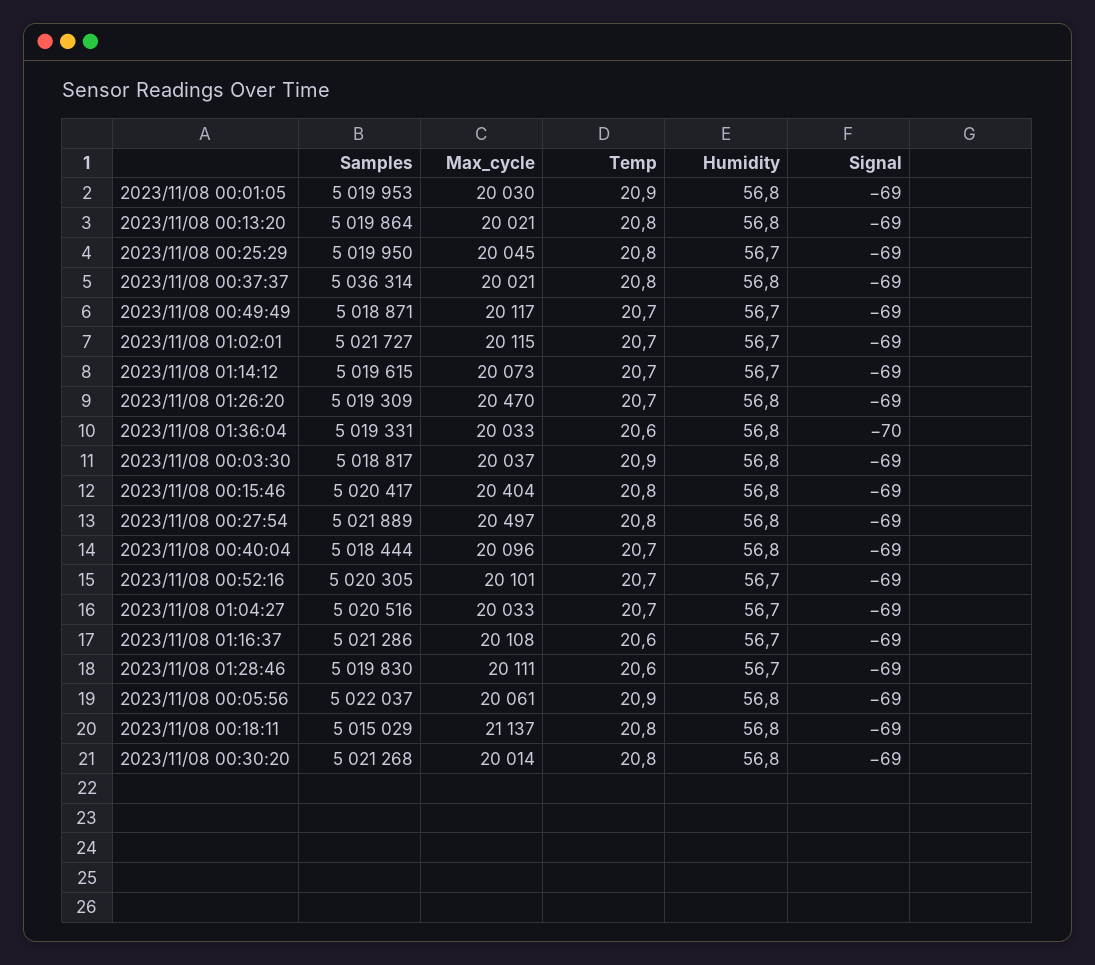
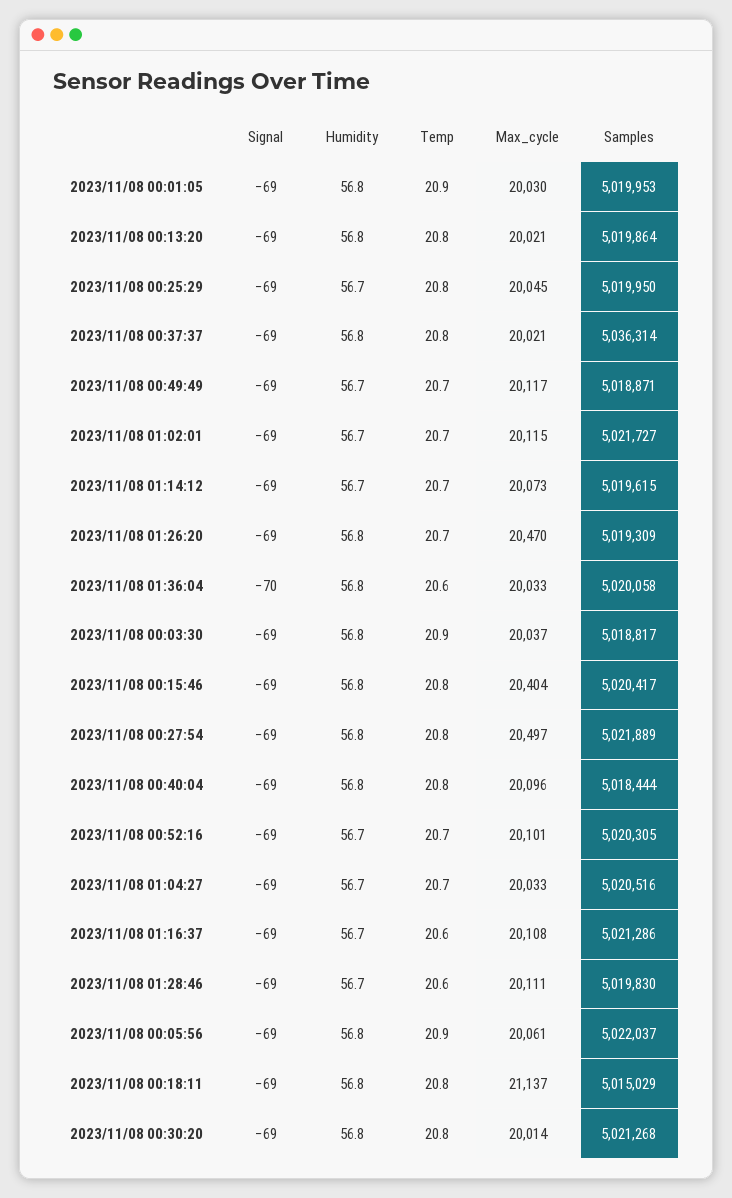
  {
    "Samples": {
      "2023/11/08 00:01:05": 5019953,
      "2023/11/08 00:13:20": 5019864,
      "2023/11/08 00:25:29": 5019950,
      "2023/11/08 00:37:37": 5036314,
      "2023/11/08 00:49:49": 5018871,
      "2023/11/08 01:02:01": 5021727,
      "2023/11/08 01:14:12": 5019615,
      "2023/11/08 01:26:20": 5019309,
-     "2023/11/08 01:36:04": 5019331,
+     "2023/11/08 01:36:04": 5020058,
      "2023/11/08 00:03:30": 5018817,
      "2023/11/08 00:15:46": 5020417,
      "2023/11/08 00:27:54": 5021889,
      "2023/11/08 00:40:04": 5018444,
      "2023/11/08 00:52:16": 5020305,
      "2023/11/08 01:04:27": 5020516,
      "2023/11/08 01:16:37": 5021286,
      "2023/11/08 01:28:46": 5019830,
      "2023/11/08 00:05:56": 5022037,
      "2023/11/08 00:18:11": 5015029,
      "2023/11/08 00:30:20": 5021268
    },
    "Max_cycle": {
      "2023/11/08 00:01:05": 20030,
      "2023/11/08 00:13:20": 20021,
      "2023/11/08 00:25:29": 20045,
      "2023/11/08 00:37:37": 20021,
      "2023/11/08 00:49:49": 20117,
      "2023/11/08 01:02:01": 20115,
      "2023/11/08 01:14:12": 20073,
      "2023/11/08 01:26:20": 20470,
      "2023/11/08 01:36:04": 20033,
      "2023/11/08 00:03:30": 20037,
      "2023/11/08 00:15:46": 20404,
      "2023/11/08 00:27:54": 20497,
      "2023/11/08 00:40:04": 20096,
      "2023/11/08 00:52:16": 20101,
      "2023/11/08 01:04:27": 20033,
      "2023/11/08 01:16:37": 20108,
      "2023/11/08 01:28:46": 20111,
      "2023/11/08 00:05:56": 20061,
      "2023/11/08 00:18:11": 21137,
      "2023/11/08 00:30:20": 20014
    },
    "Temp": {
      "2023/11/08 00:01:05": 20.9,
      "2023/11/08 00:13:20": 20.8,
      "2023/11/08 00:25:29": 20.8,
      "2023/11/08 00:37:37": 20.8,
      "2023/11/08 00:49:49": 20.7,
      "2023/11/08 01:02:01": 20.7,
      "2023/11/08 01:14:12": 20.7,
      "2023/11/08 01:26:20": 20.7,
      "2023/11/08 01:36:04": 20.6,
      "2023/11/08 00:03:30": 20.9,
      "2023/11/08 00:15:46": 20.8,
      "2023/11/08 00:27:54": 20.8,
-     "2023/11/08 00:40:04": 20.7,
+     "2023/11/08 00:40:04": 20.8,
      "2023/11/08 00:52:16": 20.7,
      "2023/11/08 01:04:27": 20.7,
      "2023/11/08 01:16:37": 20.6,
      "2023/11/08 01:28:46": 20.6,
      "2023/11/08 00:05:56": 20.9,
      "2023/11/08 00:18:11": 20.8,
      "2023/11/08 00:30:20": 20.8
    },
    "Humidity": {
      "2023/11/08 00:01:05": 56.8,
      "2023/11/08 00:13:20": 56.8,
      "2023/11/08 00:25:29": 56.7,
      "2023/11/08 00:37:37": 56.8,
      "2023/11/08 00:49:49": 56.7,
      "2023/11/08 01:02:01": 56.7,
      "2023/11/08 01:14:12": 56.7,
      "2023/11/08 01:26:20": 56.8,
      "2023/11/08 01:36:04": 56.8,
      "2023/11/08 00:03:30": 56.8,
      "2023/11/08 00:15:46": 56.8,
      "2023/11/08 00:27:54": 56.8,
      "2023/11/08 00:40:04": 56.8,
      "2023/11/08 00:52:16": 56.7,
      "2023/11/08 01:04:27": 56.7,
      "2023/11/08 01:16:37": 56.7,
      "2023/11/08 01:28:46": 56.7,
      "2023/11/08 00:05:56": 56.8,
      "2023/11/08 00:18:11": 56.8,
      "2023/11/08 00:30:20": 56.8
    },
    "Signal": {
      "2023/11/08 00:01:05": -69,
      "2023/11/08 00:13:20": -69,
      "2023/11/08 00:25:29": -69,
      "2023/11/08 00:37:37": -69,
      "2023/11/08 00:49:49": -69,
      "2023/11/08 01:02:01": -69,
      "2023/11/08 01:14:12": -69,
      "2023/11/08 01:26:20": -69,
      "2023/11/08 01:36:04": -70,
      "2023/11/08 00:03:30": -69,
      "2023/11/08 00:15:46": -69,
      "2023/11/08 00:27:54": -69,
      "2023/11/08 00:40:04": -69,
      "2023/11/08 00:52:16": -69,
      "2023/11/08 01:04:27": -69,
      "2023/11/08 01:16:37": -69,
      "2023/11/08 01:28:46": -69,
      "2023/11/08 00:05:56": -69,
      "2023/11/08 00:18:11": -69,
      "2023/11/08 00:30:20": -69
    }
  }

